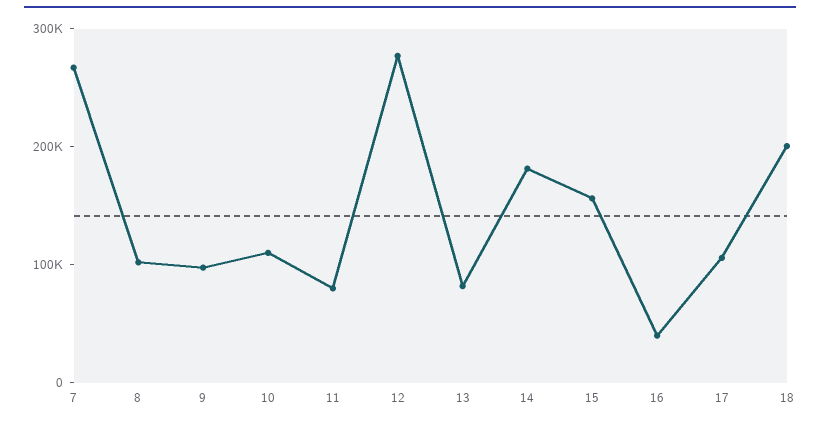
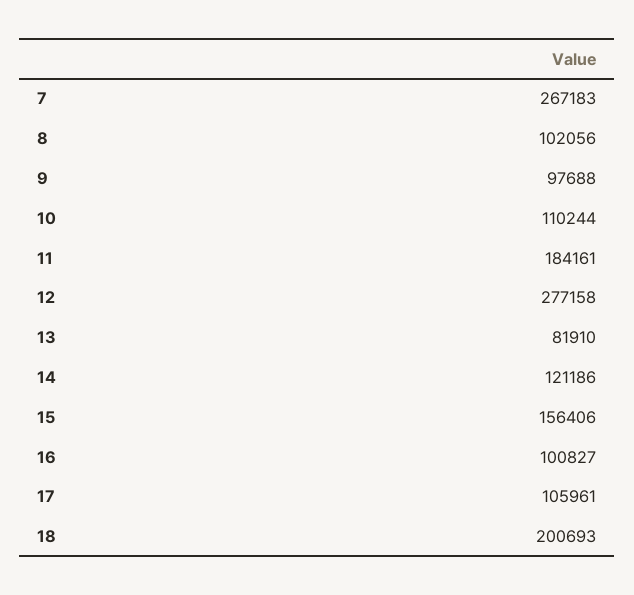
  {
    "7": 267183,
    "8": 102056,
    "9": 97688,
    "10": 110244,
-   "11": 80000,
+   "11": 184161,
    "12": 277158,
    "13": 81910,
-   "14": 180000,
+   "14": 121186,
    "15": 156406,
-   "16": 40000,
+   "16": 100827,
    "17": 105961,
    "18": 200693
  }

